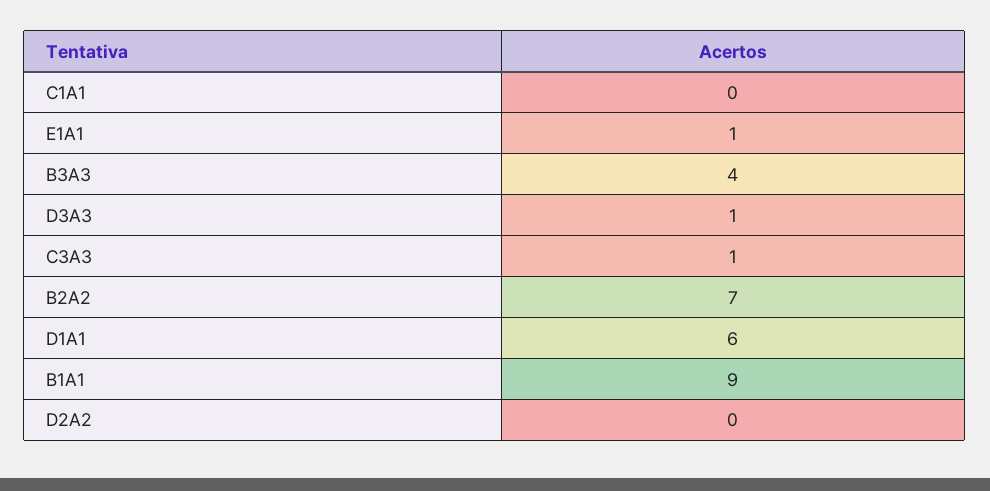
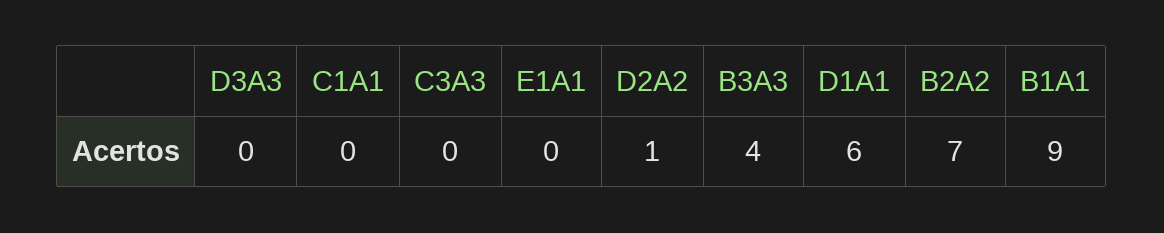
  {
    "C1A1": 0,
-   "E1A1": 1,
+   "E1A1": 0,
    "B3A3": 4,
-   "D3A3": 1,
+   "D3A3": 0,
-   "C3A3": 1,
+   "C3A3": 0,
    "B2A2": 7,
    "D1A1": 6,
    "B1A1": 9,
-   "D2A2": 0
+   "D2A2": 1
  }

